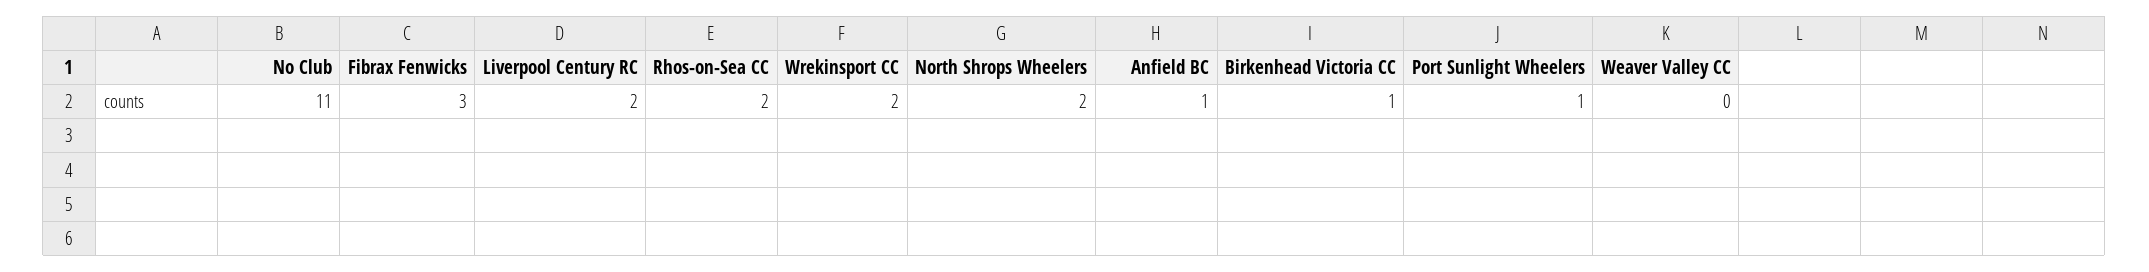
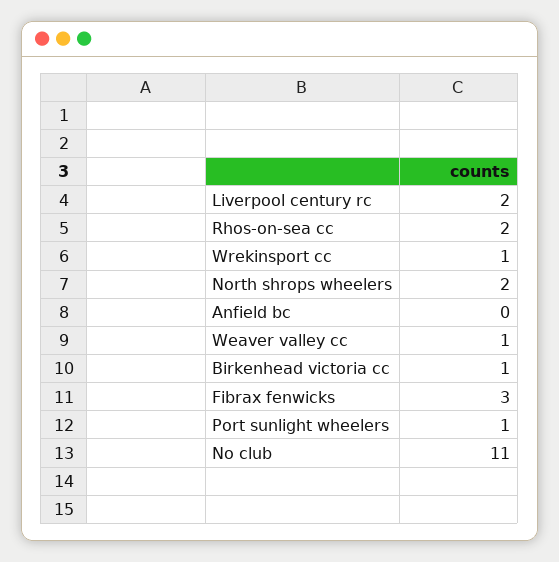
  {
    "No Club": 11,
    "Fibrax Fenwicks": 3,
    "Liverpool Century RC": 2,
    "Rhos-on-Sea CC": 2,
-   "Wrekinsport CC": 2,
+   "Wrekinsport CC": 1,
    "North Shrops Wheelers": 2,
-   "Anfield BC": 1,
+   "Anfield BC": 0,
    "Birkenhead Victoria CC": 1,
    "Port Sunlight Wheelers": 1,
-   "Weaver Valley CC": 0
+   "Weaver Valley CC": 1
  }

